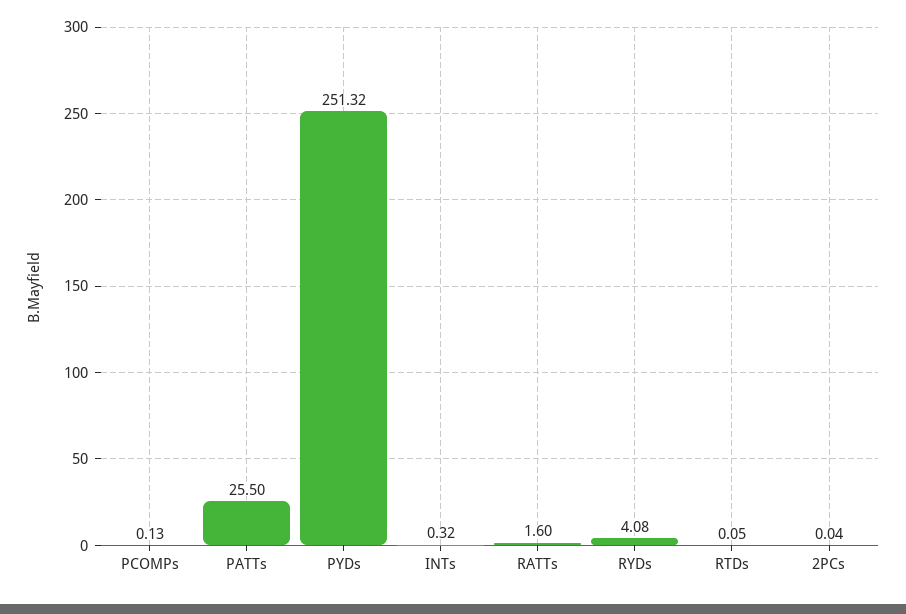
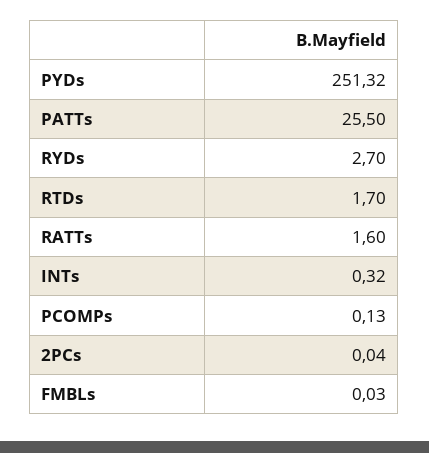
  {
    "PCOMPs": 0.13,
    "PATTs": 25.5,
    "PYDs": 251.32,
    "INTs": 0.32,
    "RATTs": 1.6,
-   "RYDs": 4.08,
+   "RYDs": 2.7,
-   "RTDs": 0.05,
+   "RTDs": 1.7,
-   "2PCs": 0.04
+   "2PCs": 0.04,
+   "FMBLs": 0.03
  }

